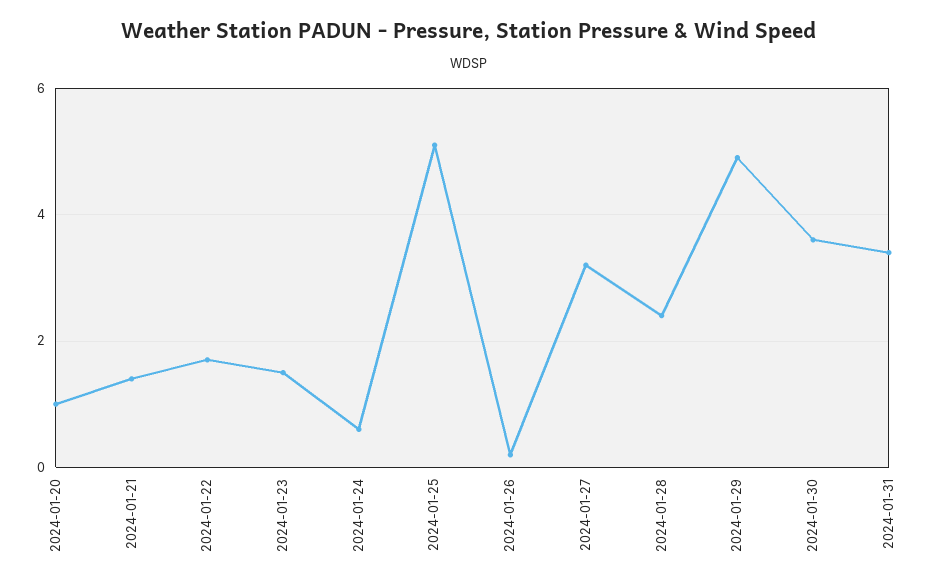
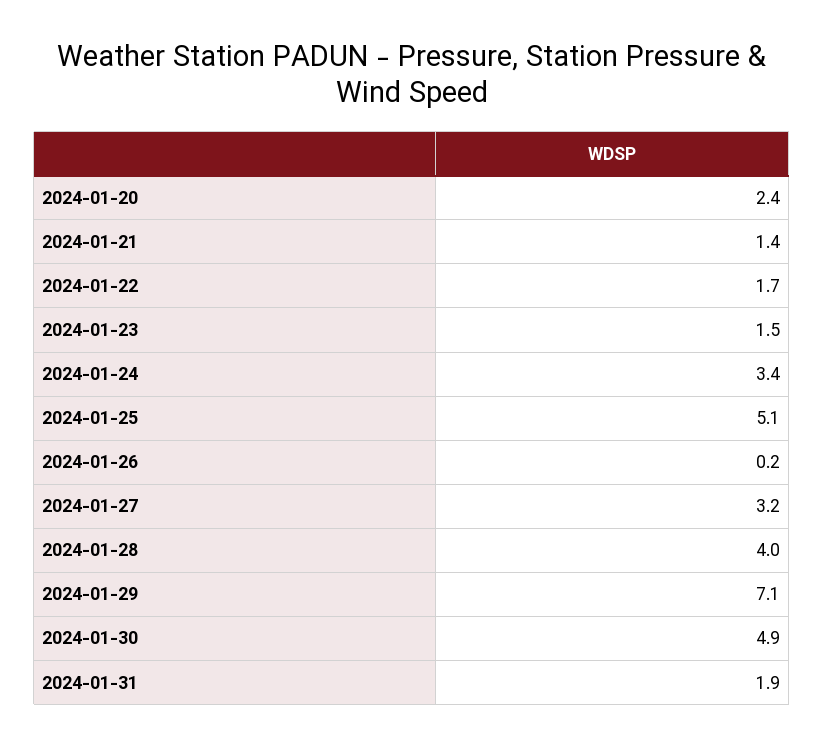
  {
-   "2024-01-20": 1,
+   "2024-01-20": 2.4,
    "2024-01-21": 1.4,
    "2024-01-22": 1.7,
    "2024-01-23": 1.5,
-   "2024-01-24": 0.5,
+   "2024-01-24": 3.4,
    "2024-01-25": 5.1,
    "2024-01-26": 0.2,
    "2024-01-27": 3.2,
-   "2024-01-28": 2.5,
+   "2024-01-28": 4,
-   "2024-01-29": 5,
+   "2024-01-29": 7.1,
-   "2024-01-30": 3.5,
+   "2024-01-30": 4.9,
-   "2024-01-31": 3.5
+   "2024-01-31": 1.9
  }

